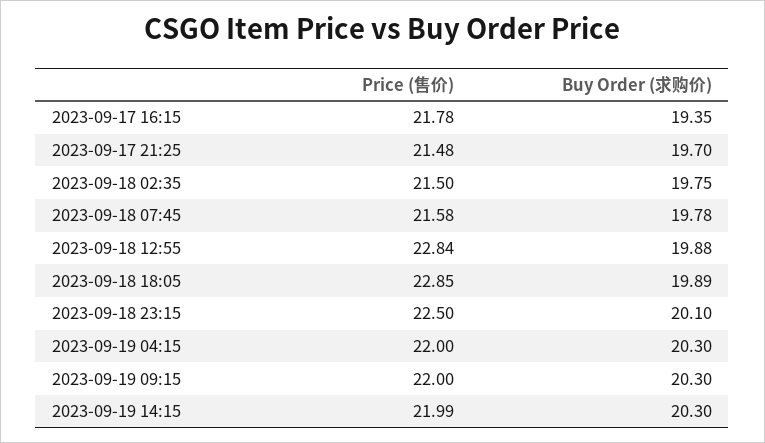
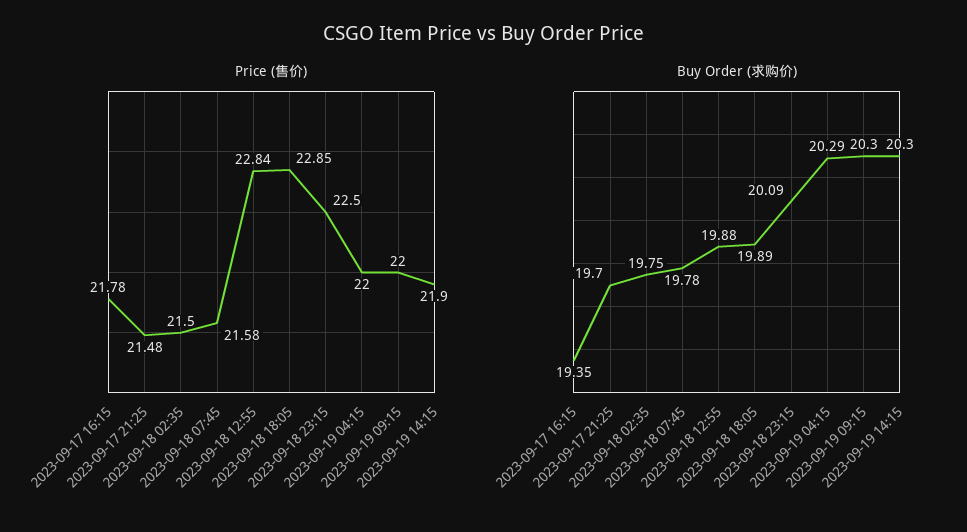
  {
    "Price (售价)": {
      "2023-09-17 16:15": 21.78,
      "2023-09-17 21:25": 21.48,
      "2023-09-18 02:35": 21.5,
      "2023-09-18 07:45": 21.58,
      "2023-09-18 12:55": 22.84,
      "2023-09-18 18:05": 22.85,
      "2023-09-18 23:15": 22.5,
      "2023-09-19 04:15": 22,
      "2023-09-19 09:15": 22,
-     "2023-09-19 14:15": 21.99
+     "2023-09-19 14:15": 21.9
    },
    "Buy Order (求购价)": {
      "2023-09-17 16:15": 19.35,
      "2023-09-17 21:25": 19.7,
      "2023-09-18 02:35": 19.75,
      "2023-09-18 07:45": 19.78,
      "2023-09-18 12:55": 19.88,
      "2023-09-18 18:05": 19.89,
-     "2023-09-18 23:15": 20.1,
+     "2023-09-18 23:15": 20.09,
-     "2023-09-19 04:15": 20.3,
+     "2023-09-19 04:15": 20.29,
      "2023-09-19 09:15": 20.3,
      "2023-09-19 14:15": 20.3
    }
  }

